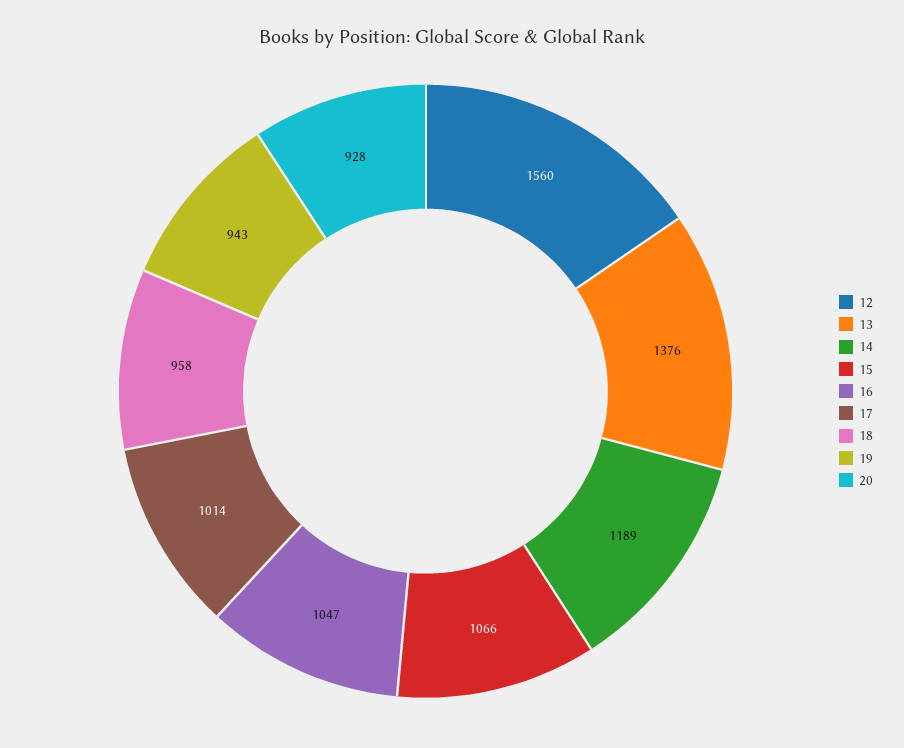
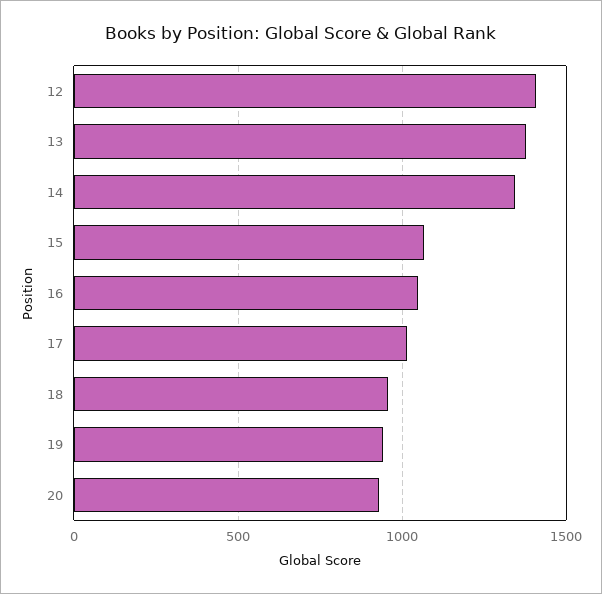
  {
-   "12": 1560,
+   "12": 1400,
    "13": 1376,
-   "14": 1189,
+   "14": 1350,
    "15": 1066,
    "16": 1047,
    "17": 1014,
    "18": 958,
    "19": 943,
    "20": 928
  }

